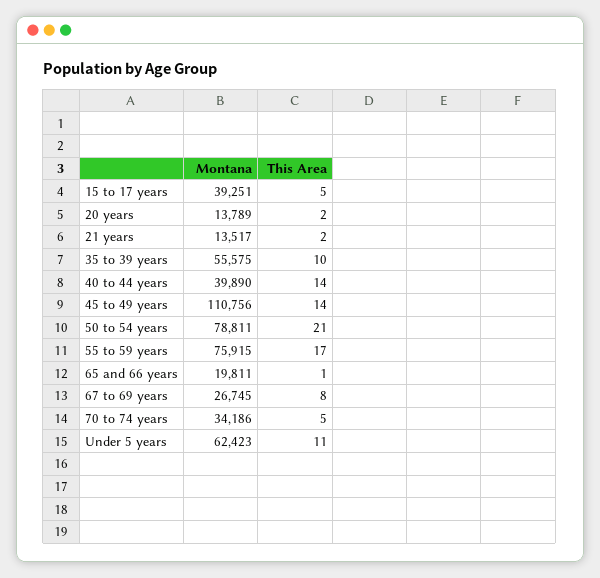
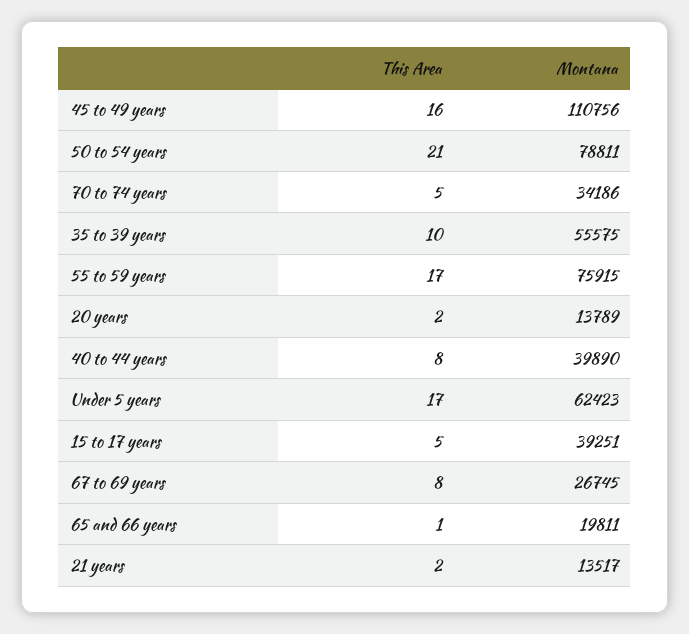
  {
    "Montana": {
      "15 to 17 years": 39251,
      "20 years": 13789,
      "21 years": 13517,
      "35 to 39 years": 55575,
      "40 to 44 years": 39890,
      "45 to 49 years": 110756,
      "50 to 54 years": 78811,
      "55 to 59 years": 75915,
      "65 and 66 years": 19811,
      "67 to 69 years": 26745,
      "70 to 74 years": 34186,
      "Under 5 years": 62423
    },
    "This Area": {
      "15 to 17 years": 5,
      "20 years": 2,
      "21 years": 2,
      "35 to 39 years": 10,
-     "40 to 44 years": 14,
+     "40 to 44 years": 8,
-     "45 to 49 years": 14,
+     "45 to 49 years": 16,
      "50 to 54 years": 21,
      "55 to 59 years": 17,
      "65 and 66 years": 1,
      "67 to 69 years": 8,
      "70 to 74 years": 5,
-     "Under 5 years": 11
+     "Under 5 years": 17
    }
  }

